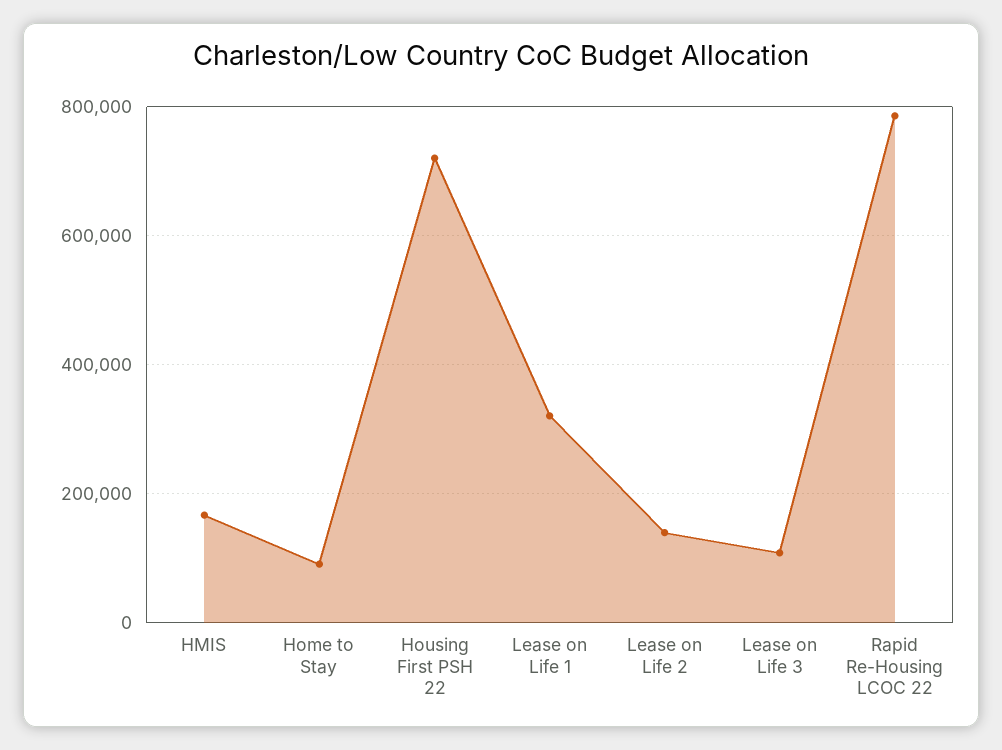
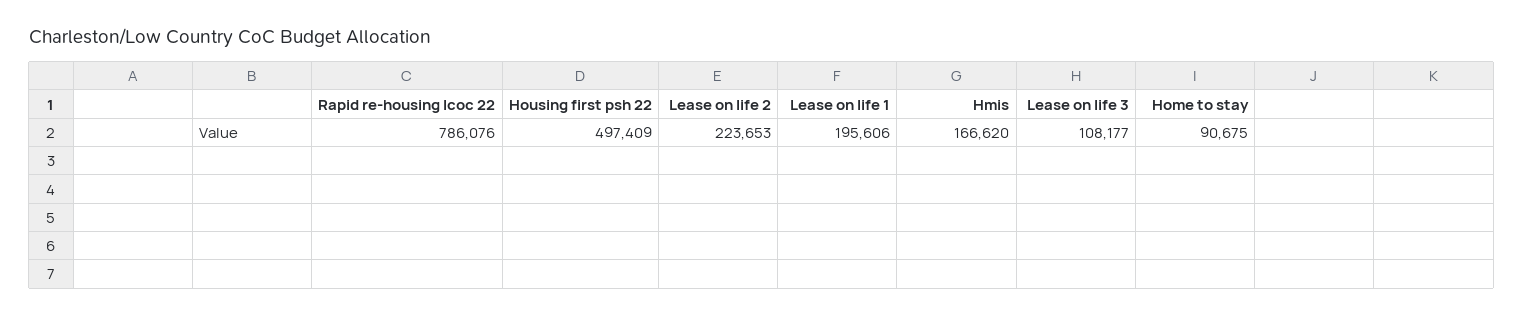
  {
    "HMIS": 166620,
    "Home to Stay": 90675,
-   "Housing First PSH 22": 720000,
+   "Housing First PSH 22": 497409,
-   "Lease on Life 1": 320000,
+   "Lease on Life 1": 195606,
-   "Lease on Life 2": 140000,
+   "Lease on Life 2": 223653,
    "Lease on Life 3": 108177,
    "Rapid Re-Housing LCOC 22": 786076
  }

